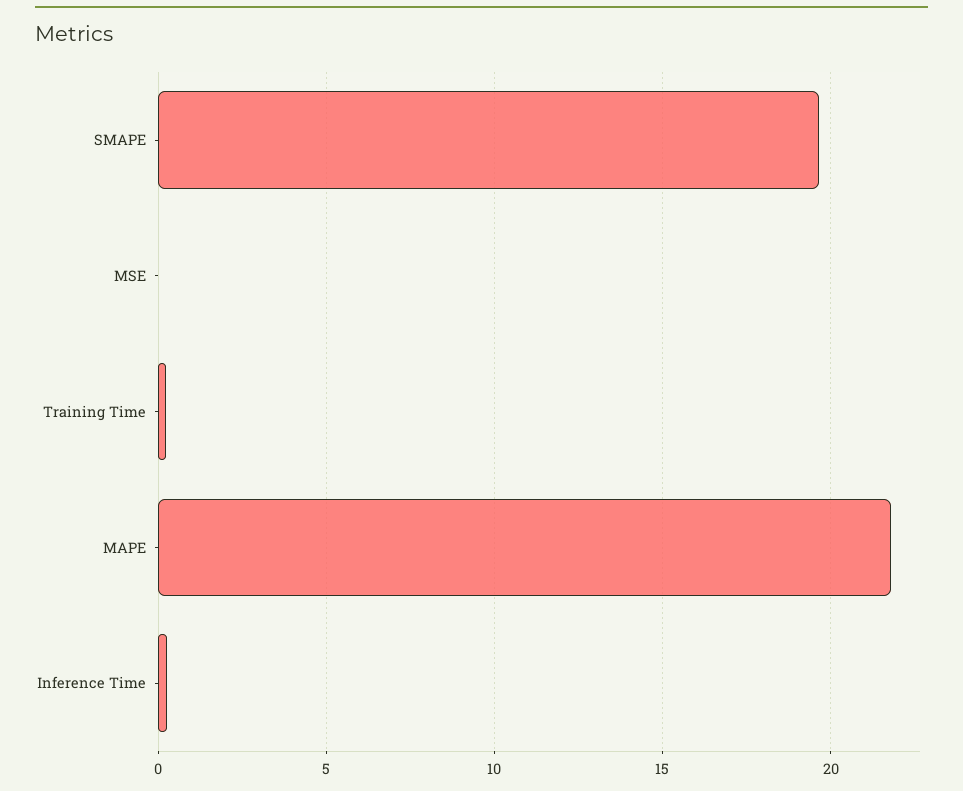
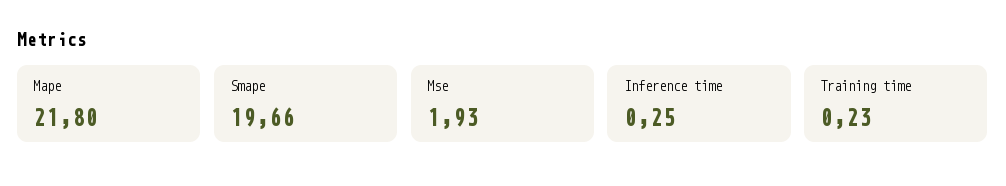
  {
    "SMAPE": 19.66,
-   "MSE": 0,
+   "MSE": 1.93,
    "Training Time": 0.23,
    "MAPE": 21.8,
    "Inference Time": 0.25
  }

